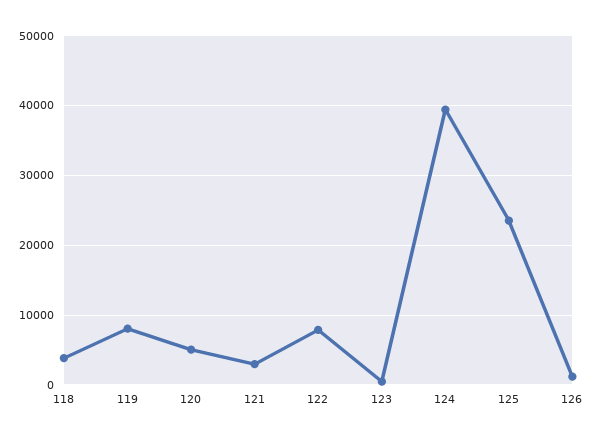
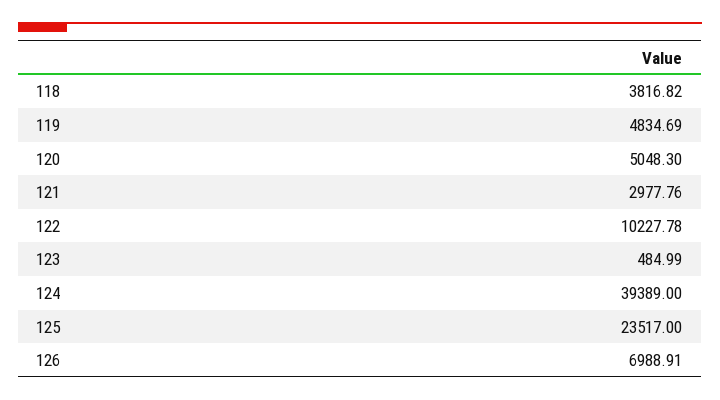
  {
    "118": 3816.82,
-   "119": 8000,
+   "119": 4834.69,
    "120": 5048.3,
    "121": 2977.76,
-   "122": 8000,
+   "122": 10227.78,
    "123": 484.99,
    "124": 39389,
    "125": 23517,
-   "126": 1000
+   "126": 6988.91
  }

